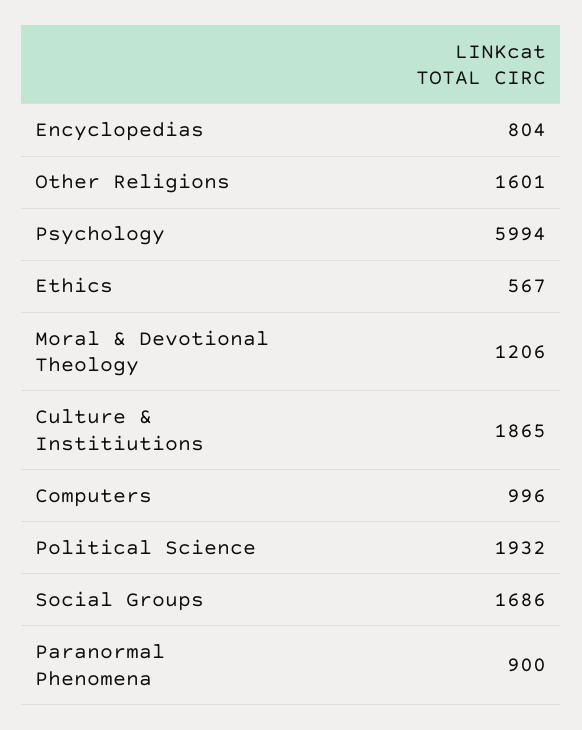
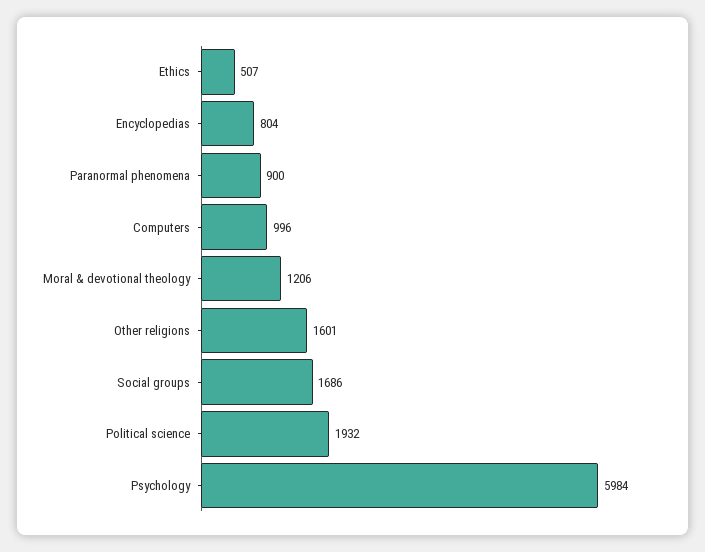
  {
    "Encyclopedias": 804,
    "Other Religions": 1601,
-   "Psychology": 5994,
+   "Psychology": 5984,
-   "Ethics": 567,
+   "Ethics": 507,
    "Moral & Devotional Theology": 1206,
-   "Culture & Institiutions": 1865,
    "Computers": 996,
    "Political Science": 1932,
    "Social Groups": 1686,
    "Paranormal Phenomena": 900
  }

